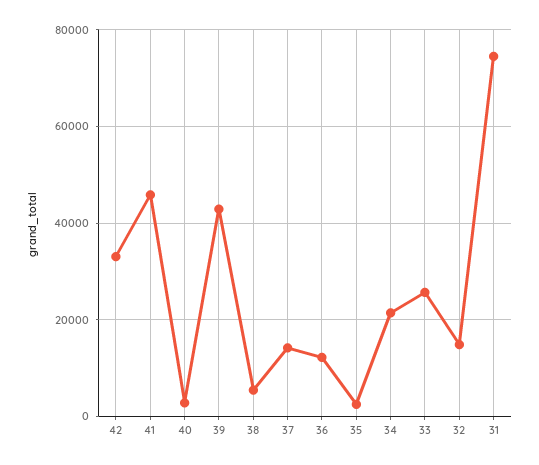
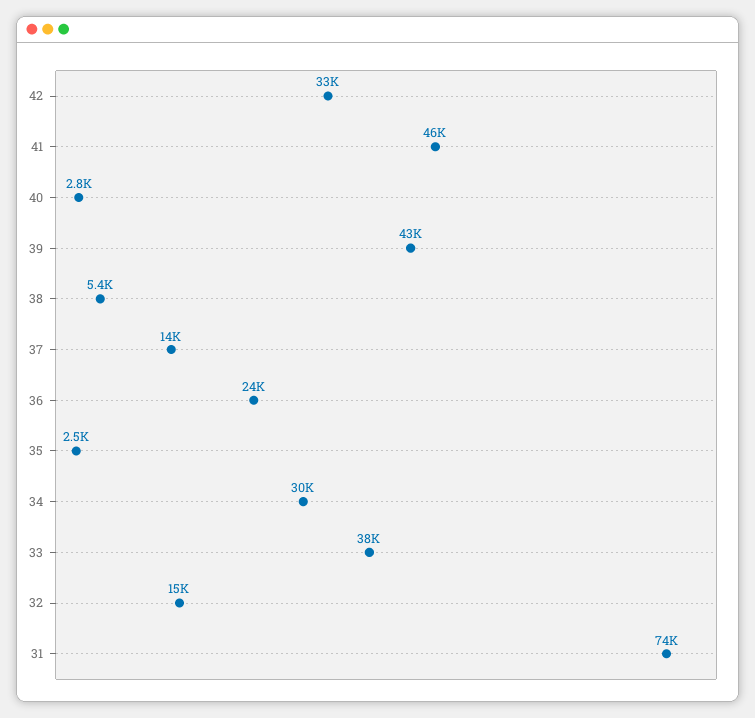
  {
    "42": 33000,
    "41": 46000,
    "40": 2800,
    "39": 43000,
    "38": 5400,
    "37": 14000,
-   "36": 12000,
+   "36": 24000,
    "35": 2500,
-   "34": 22000,
+   "34": 30000,
-   "33": 26000,
+   "33": 38000,
    "32": 15000,
    "31": 74000
  }

